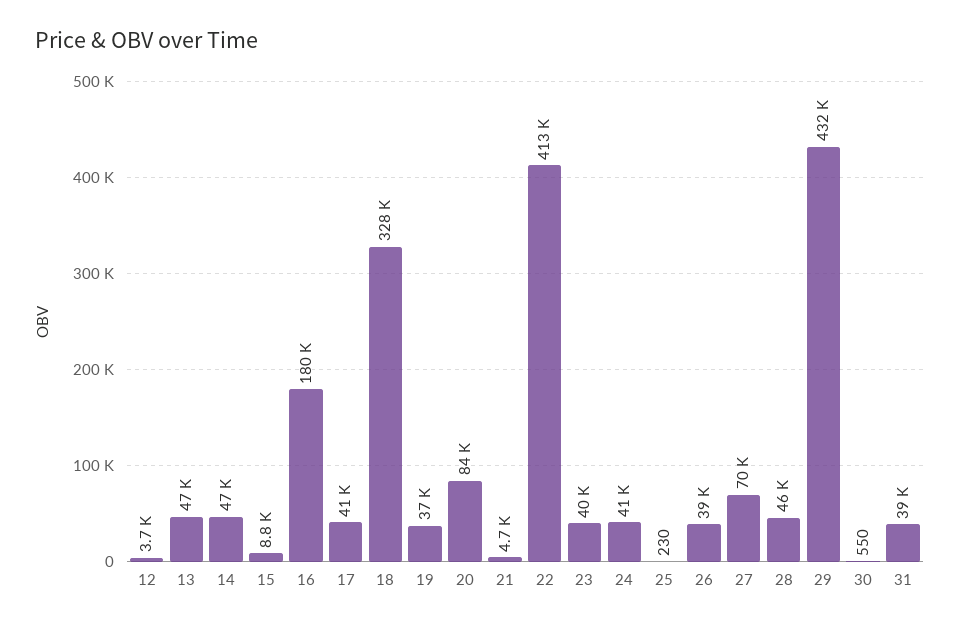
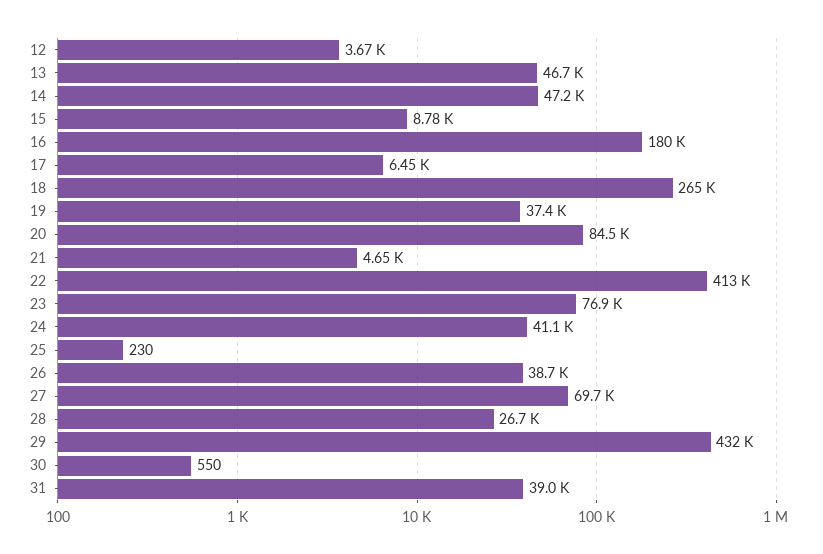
  {
    "12": 3670,
    "13": 46700,
    "14": 47200,
    "15": 8780,
    "16": 180000,
-   "17": 41000,
+   "17": 6450,
-   "18": 328000,
+   "18": 265000,
    "19": 37400,
    "20": 84500,
    "21": 4650,
    "22": 413000,
-   "23": 40000,
+   "23": 76900,
    "24": 41100,
    "25": 230,
    "26": 38700,
    "27": 69700,
-   "28": 46000,
+   "28": 26700,
    "29": 432000,
    "30": 550,
    "31": 39000
  }

